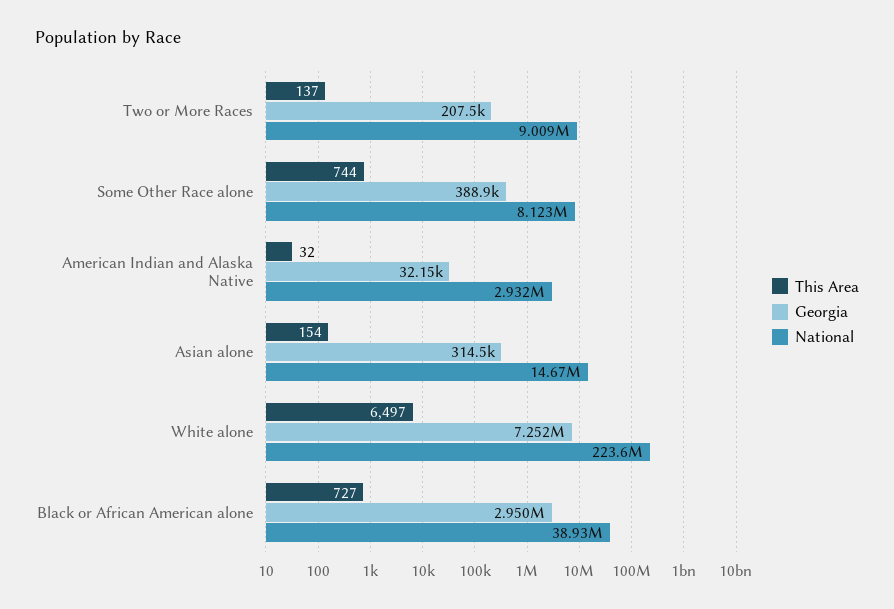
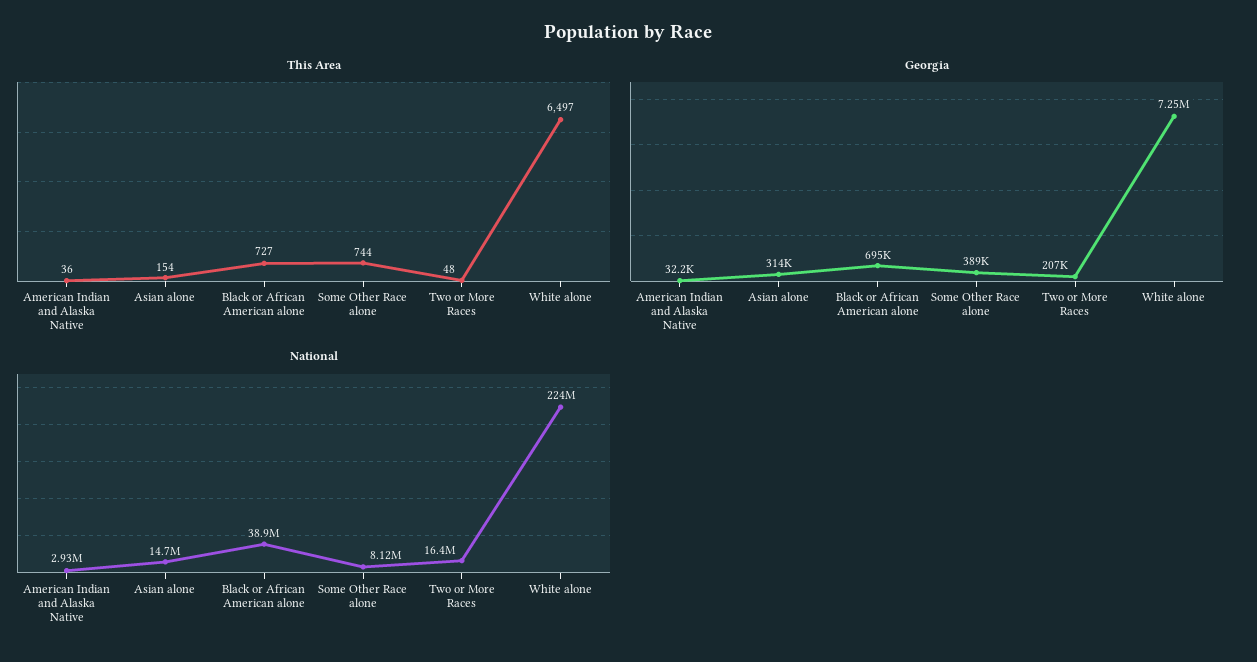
  {
    "This Area": {
-     "Two or More Races": 137,
+     "Two or More Races": 48,
      "Some Other Race alone": 744,
-     "American Indian and Alaska Native": 32,
+     "American Indian and Alaska Native": 36,
      "Asian alone": 154,
      "White alone": 6497,
      "Black or African American alone": 727
    },
    "Georgia": {
      "Two or More Races": 207500,
      "Some Other Race alone": 388900,
      "American Indian and Alaska Native": 32150,
      "Asian alone": 314500,
      "White alone": 7252000,
-     "Black or African American alone": 2950000
+     "Black or African American alone": 695000
    },
    "National": {
-     "Two or More Races": 9009000,
+     "Two or More Races": 16400000,
      "Some Other Race alone": 8123000,
      "American Indian and Alaska Native": 2932000,
      "Asian alone": 14670000,
      "White alone": 223600000,
      "Black or African American alone": 38930000
    }
  }

